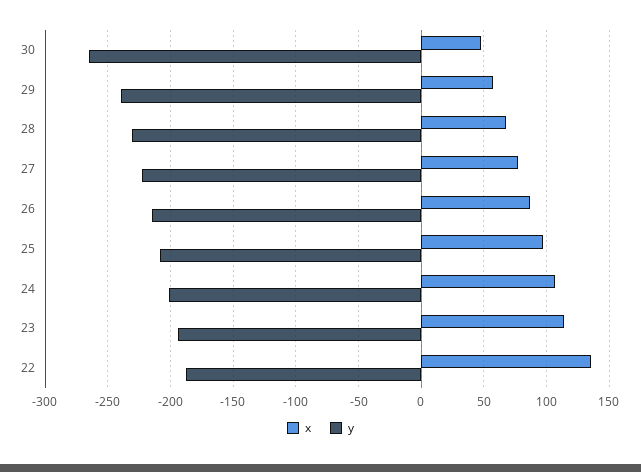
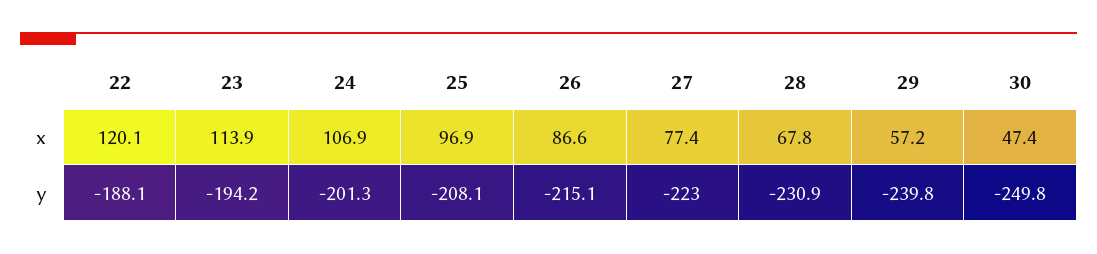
  {
    "x": {
      "30": 47.4,
      "29": 57.2,
      "28": 67.8,
      "27": 77.4,
      "26": 86.6,
      "25": 96.9,
      "24": 106.9,
      "23": 113.9,
-     "22": 135
+     "22": 120.1
    },
    "y": {
-     "30": -265,
+     "30": -249.8,
      "29": -239.8,
      "28": -230.9,
      "27": -223,
      "26": -215.1,
      "25": -208.1,
      "24": -201.3,
      "23": -194.2,
      "22": -188.1
    }
  }

